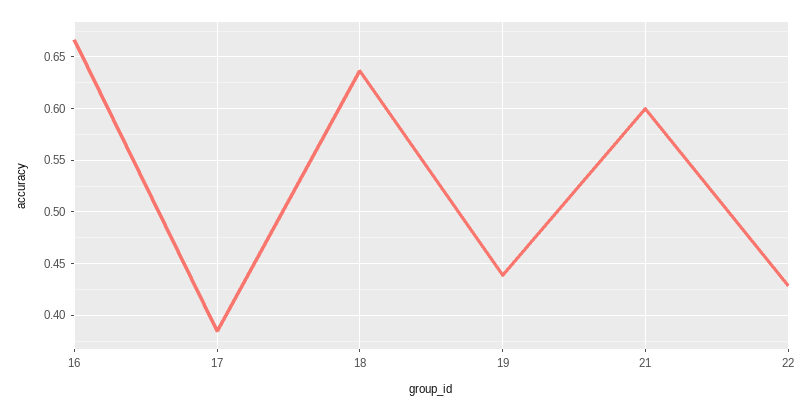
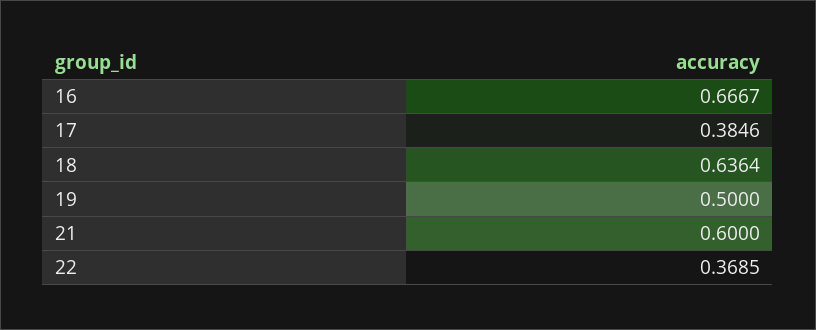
  {
    "16": 0.6667,
    "17": 0.3846,
    "18": 0.6364,
-   "19": 0.44,
+   "19": 0.5,
    "21": 0.6,
-   "22": 0.43
+   "22": 0.3685
  }

